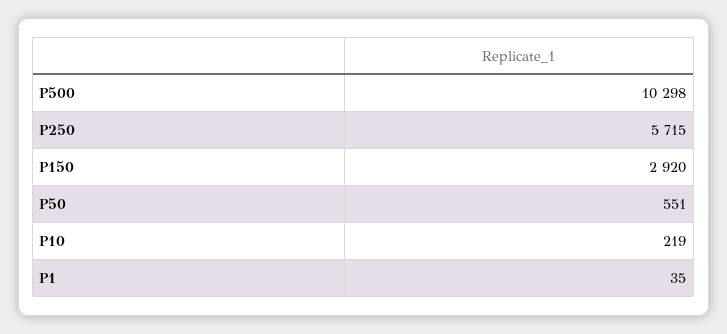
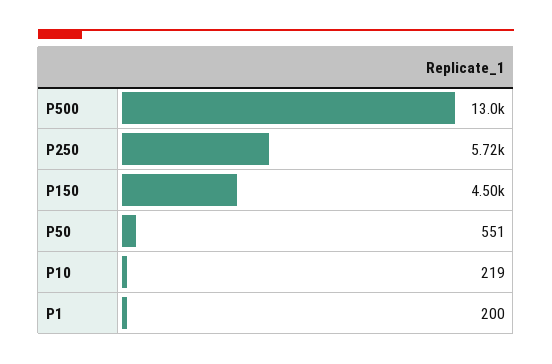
  {
-   "P500": 10298,
+   "P500": 13000,
    "P250": 5715,
-   "P150": 2920,
+   "P150": 4500,
    "P50": 551,
    "P10": 219,
-   "P1": 35
+   "P1": 200
  }

